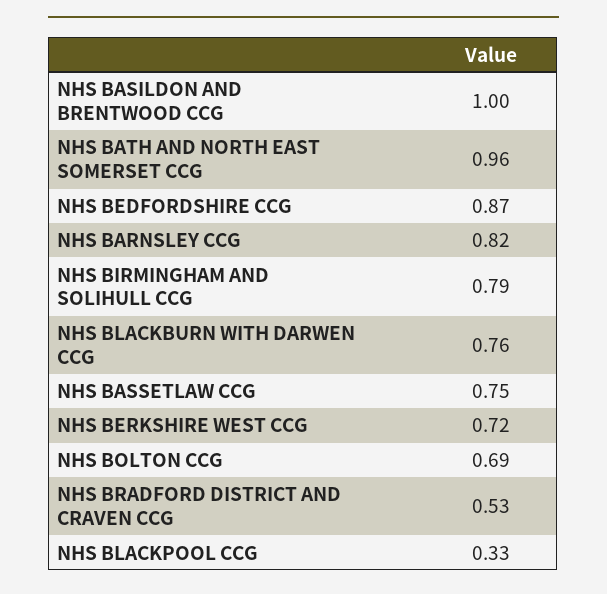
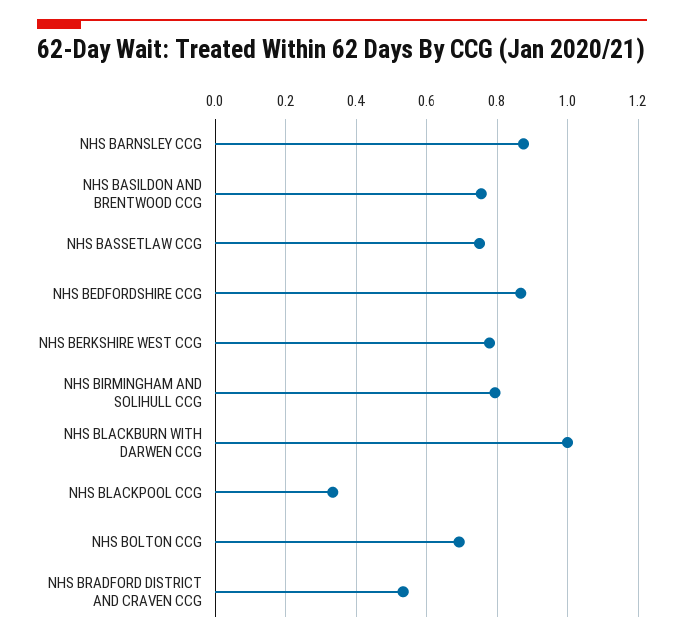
  {
-   "NHS BASILDON AND BRENTWOOD CCG": 1,
+   "NHS BASILDON AND BRENTWOOD CCG": 0.76,
-   "NHS BATH AND NORTH EAST SOMERSET CCG": 0.96,
    "NHS BEDFORDSHIRE CCG": 0.87,
-   "NHS BARNSLEY CCG": 0.82,
+   "NHS BARNSLEY CCG": 0.88,
    "NHS BIRMINGHAM AND SOLIHULL CCG": 0.79,
-   "NHS BLACKBURN WITH DARWEN CCG": 0.76,
+   "NHS BLACKBURN WITH DARWEN CCG": 1,
    "NHS BASSETLAW CCG": 0.75,
-   "NHS BERKSHIRE WEST CCG": 0.72,
+   "NHS BERKSHIRE WEST CCG": 0.78,
    "NHS BOLTON CCG": 0.69,
    "NHS BRADFORD DISTRICT AND CRAVEN CCG": 0.53,
    "NHS BLACKPOOL CCG": 0.33
  }

